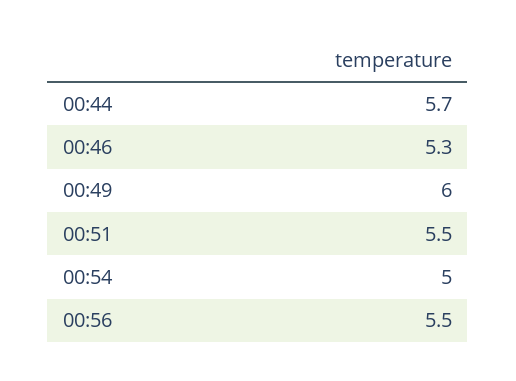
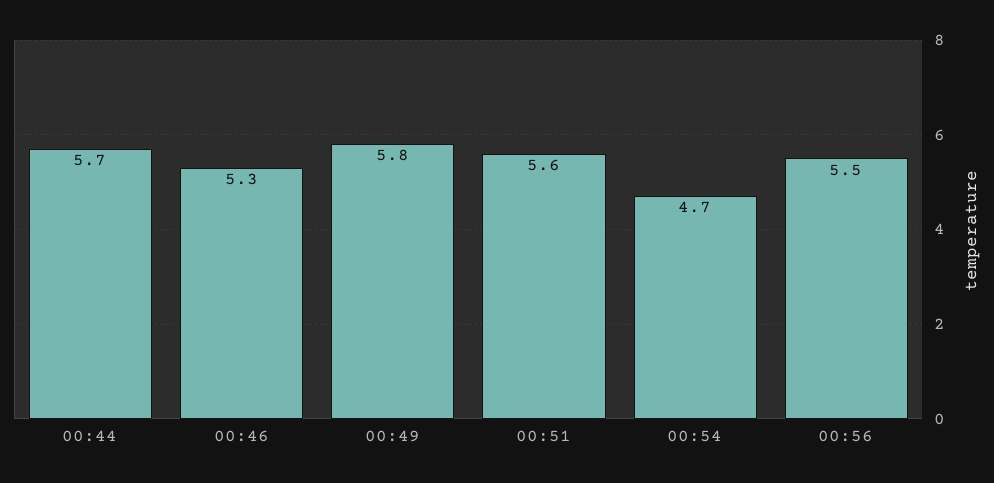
  {
    "00:44": 5.7,
    "00:46": 5.3,
-   "00:49": 6,
+   "00:49": 5.8,
-   "00:51": 5.5,
+   "00:51": 5.6,
-   "00:54": 5,
+   "00:54": 4.7,
    "00:56": 5.5
  }

